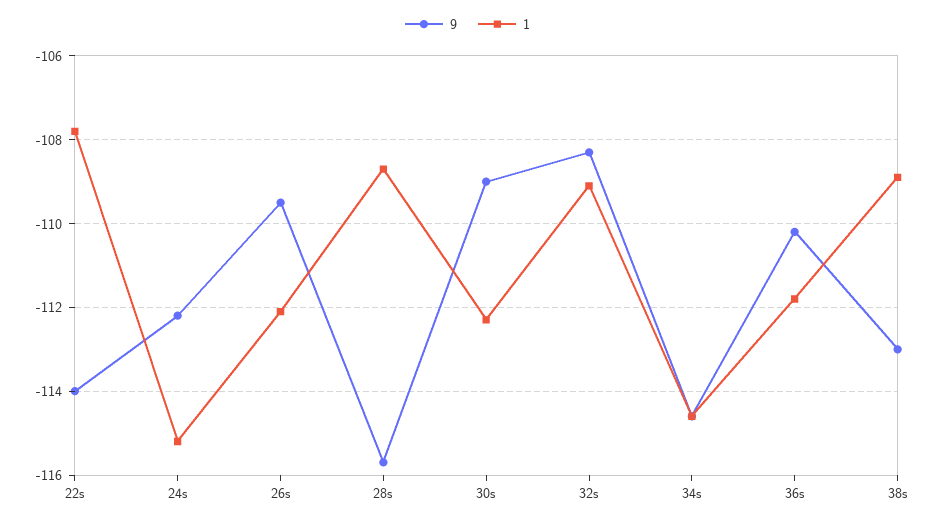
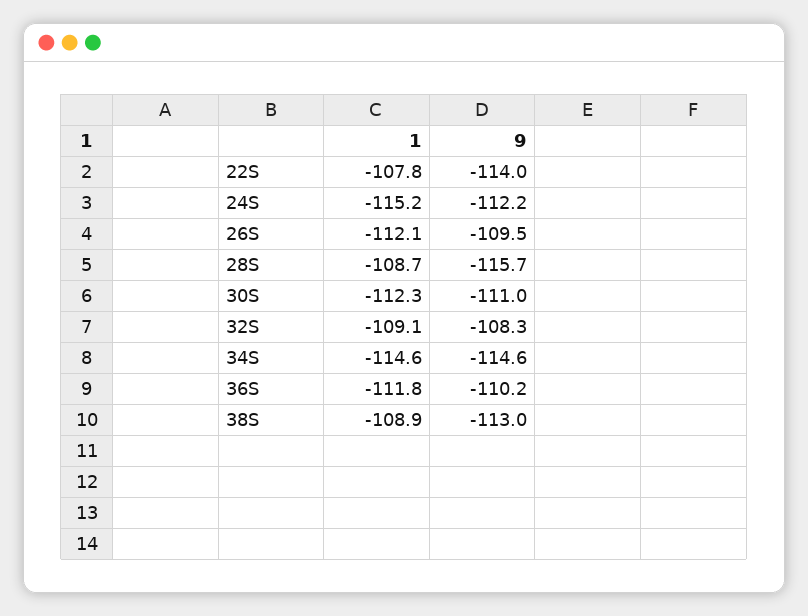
  {
    "9": {
      "22s": -114,
      "24s": -112.2,
      "26s": -109.5,
      "28s": -115.7,
-     "30s": -109,
+     "30s": -111,
      "32s": -108.3,
      "34s": -114.6,
      "36s": -110.2,
      "38s": -113
    },
    "1": {
      "22s": -107.8,
      "24s": -115.2,
      "26s": -112.1,
      "28s": -108.7,
      "30s": -112.3,
      "32s": -109.1,
      "34s": -114.6,
      "36s": -111.8,
      "38s": -108.9
    }
  }

